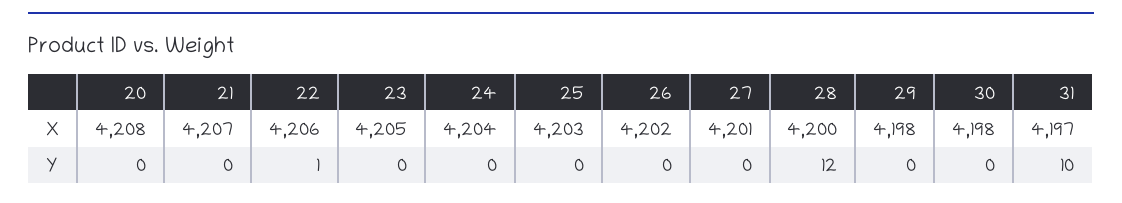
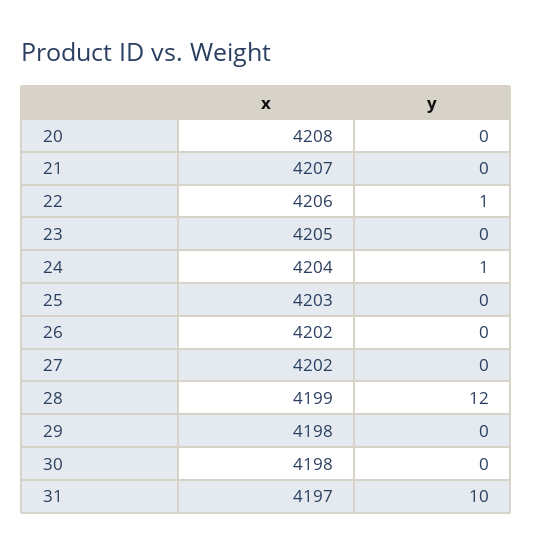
  {
    "20": {
      "X": 4208,
      "Y": 0
    },
    "21": {
      "X": 4207,
      "Y": 0
    },
    "22": {
      "X": 4206,
      "Y": 1
    },
    "23": {
      "X": 4205,
      "Y": 0
    },
    "24": {
      "X": 4204,
-     "Y": 0
+     "Y": 1
    },
    "25": {
      "X": 4203,
      "Y": 0
    },
    "26": {
      "X": 4202,
      "Y": 0
    },
    "27": {
-     "X": 4201,
+     "X": 4202,
      "Y": 0
    },
    "28": {
-     "X": 4200,
+     "X": 4199,
      "Y": 12
    },
    "29": {
      "X": 4198,
      "Y": 0
    },
    "30": {
      "X": 4198,
      "Y": 0
    },
    "31": {
      "X": 4197,
      "Y": 10
    }
  }

